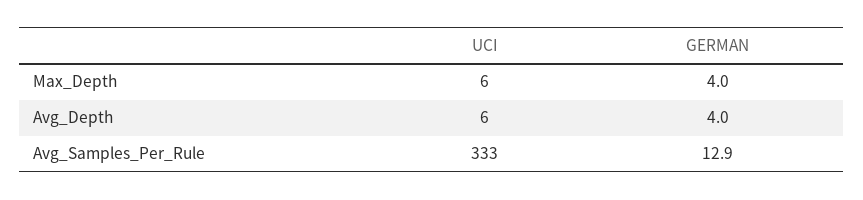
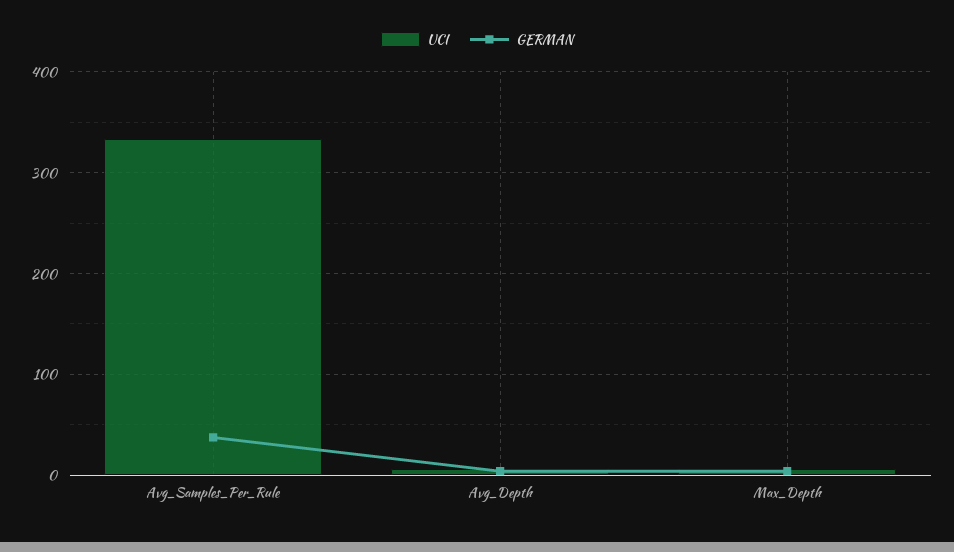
  {
    "UCI": {
      "Max_Depth": 6,
      "Avg_Depth": 6,
      "Avg_Samples_Per_Rule": 333
    },
    "GERMAN": {
      "Max_Depth": 4,
      "Avg_Depth": 4,
-     "Avg_Samples_Per_Rule": 12.9
+     "Avg_Samples_Per_Rule": 40
    }
  }

